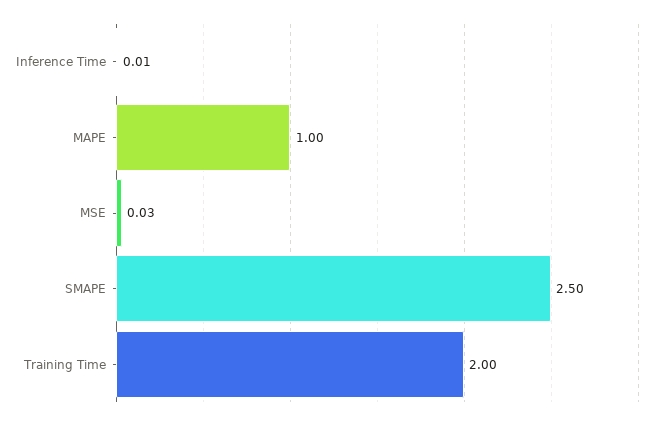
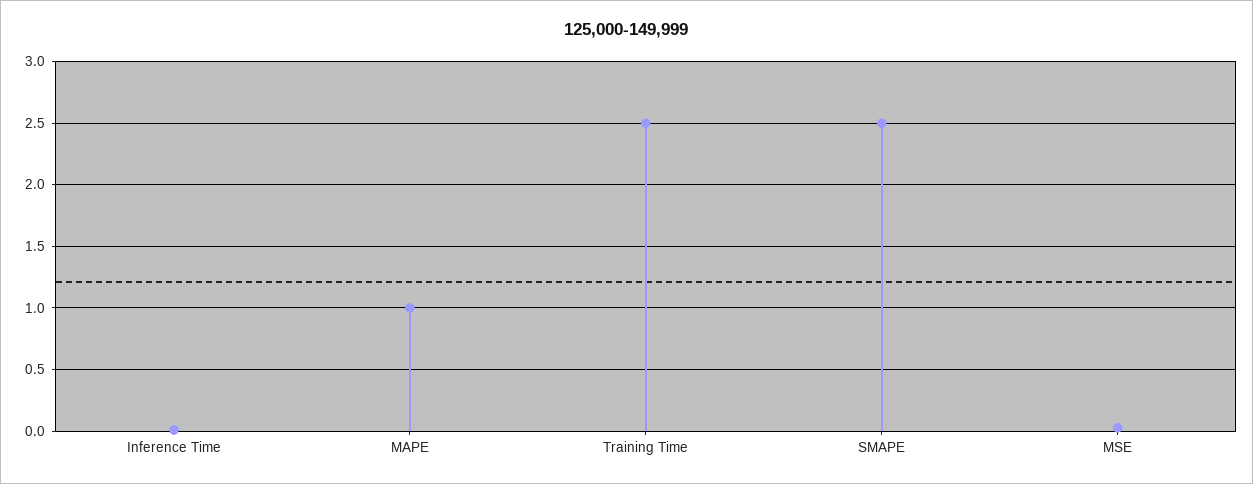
  {
    "Inference Time": 0.01,
    "MAPE": 1,
    "MSE": 0.03,
    "SMAPE": 2.5,
-   "Training Time": 2
+   "Training Time": 2.5
  }

